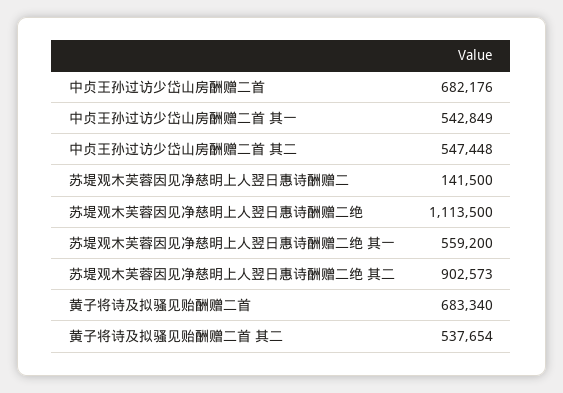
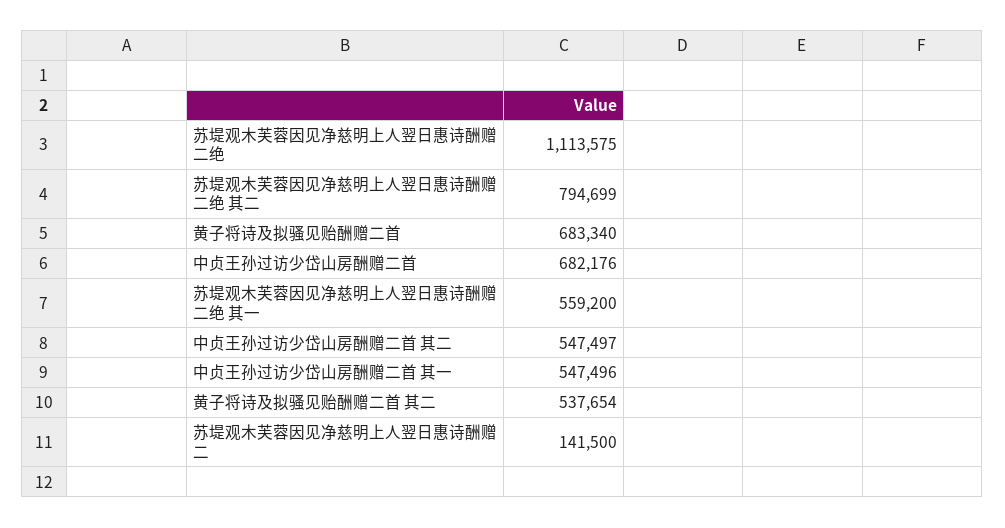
  {
    "中贞王孙过访少岱山房酬赠二首": 682176,
-   "中贞王孙过访少岱山房酬赠二首 其一": 542849,
+   "中贞王孙过访少岱山房酬赠二首 其一": 547496,
-   "中贞王孙过访少岱山房酬赠二首 其二": 547448,
+   "中贞王孙过访少岱山房酬赠二首 其二": 547497,
    "苏堤观木芙蓉因见净慈明上人翌日惠诗酬赠二": 141500,
-   "苏堤观木芙蓉因见净慈明上人翌日惠诗酬赠二绝": 1113500,
+   "苏堤观木芙蓉因见净慈明上人翌日惠诗酬赠二绝": 1113575,
    "苏堤观木芙蓉因见净慈明上人翌日惠诗酬赠二绝 其一": 559200,
-   "苏堤观木芙蓉因见净慈明上人翌日惠诗酬赠二绝 其二": 902573,
+   "苏堤观木芙蓉因见净慈明上人翌日惠诗酬赠二绝 其二": 794699,
    "黄子将诗及拟骚见贻酬赠二首": 683340,
    "黄子将诗及拟骚见贻酬赠二首 其二": 537654
  }

